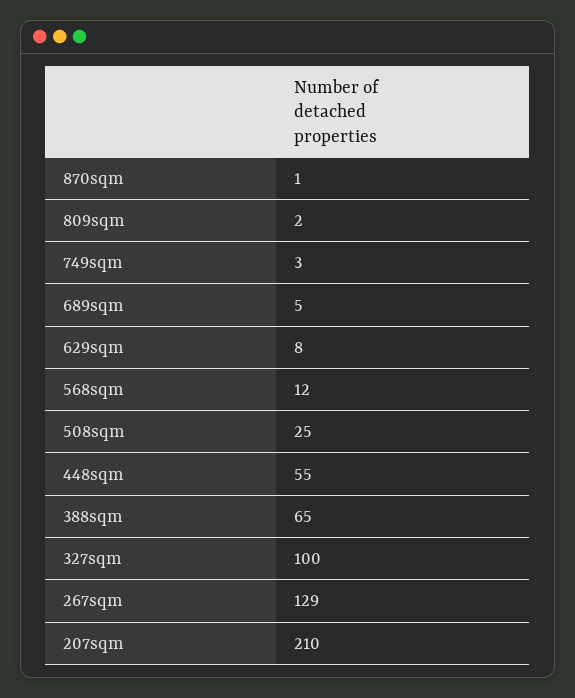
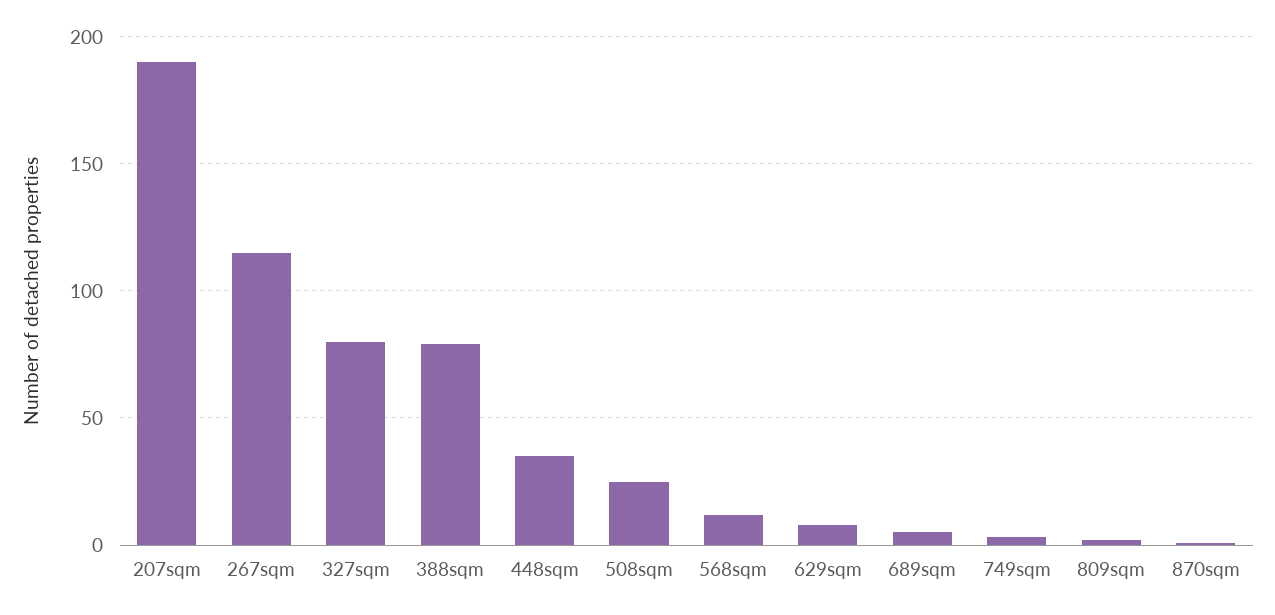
  {
    "870sqm": 1,
    "809sqm": 2,
    "749sqm": 3,
    "689sqm": 5,
    "629sqm": 8,
    "568sqm": 12,
    "508sqm": 25,
-   "448sqm": 55,
+   "448sqm": 35,
-   "388sqm": 65,
+   "388sqm": 80,
-   "327sqm": 100,
+   "327sqm": 80,
-   "267sqm": 129,
+   "267sqm": 115,
-   "207sqm": 210
+   "207sqm": 190
  }

